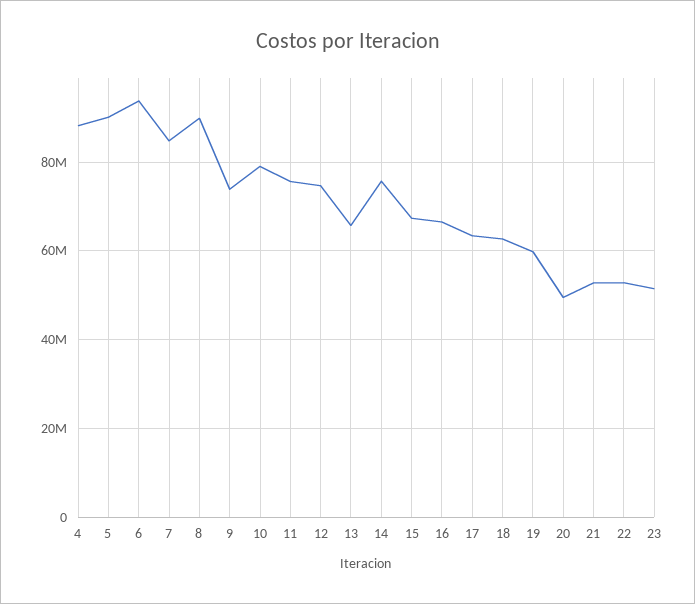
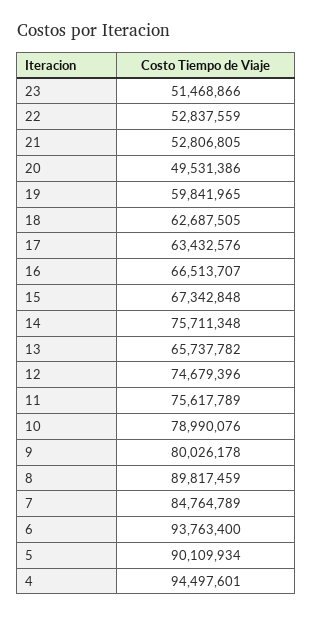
  {
-   "4": 88000000,
+   "4": 94497601,
    "5": 90109934,
    "6": 93763400,
    "7": 84764789,
    "8": 89817459,
-   "9": 74000000,
+   "9": 80026178,
    "10": 78990076,
    "11": 75617789,
    "12": 74679396,
    "13": 65737782,
    "14": 75711348,
    "15": 67342848,
    "16": 66513707,
    "17": 63432576,
    "18": 62687505,
    "19": 59841965,
    "20": 49531386,
    "21": 52806805,
    "22": 52837559,
    "23": 51468866
  }

